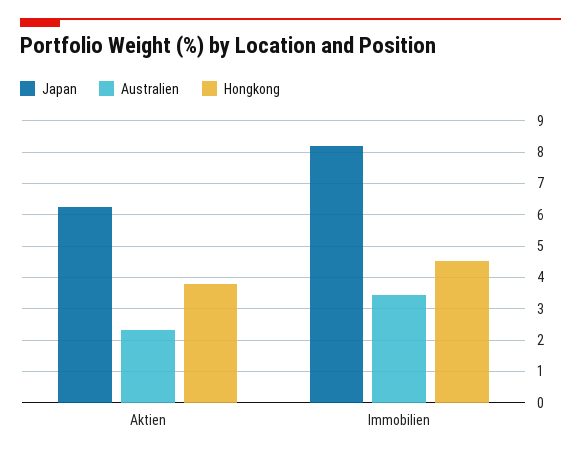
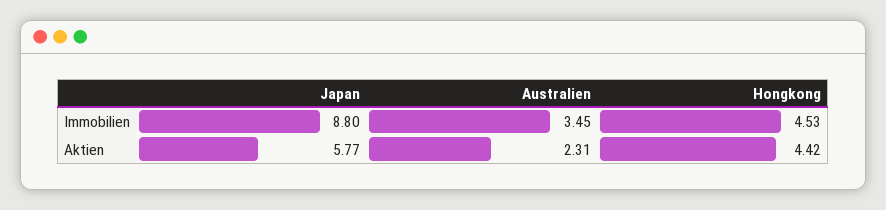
  {
    "Japan": {
-     "Aktien": 6.2,
+     "Aktien": 5.77,
-     "Immobilien": 8.2
+     "Immobilien": 8.8
    },
    "Australien": {
      "Aktien": 2.31,
      "Immobilien": 3.45
    },
    "Hongkong": {
-     "Aktien": 3.8,
+     "Aktien": 4.42,
      "Immobilien": 4.53
    }
  }

